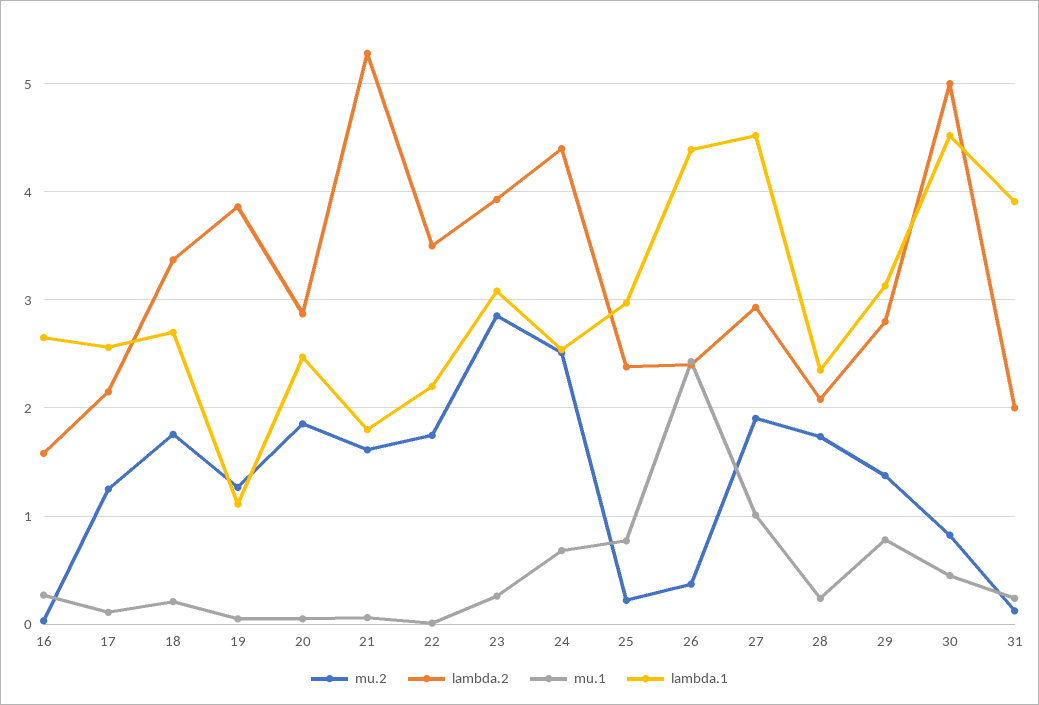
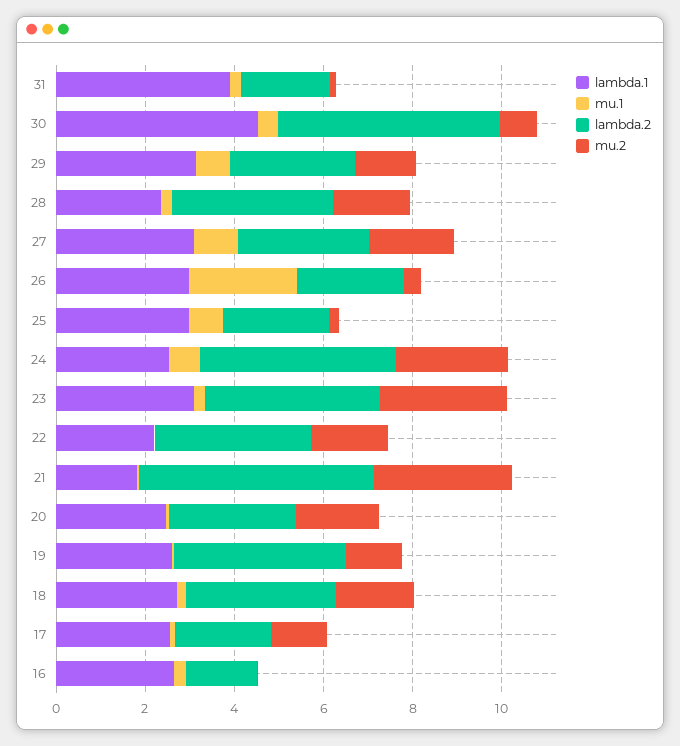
  {
    "mu.2": {
      "16": 0,
      "17": 1.2,
      "18": 1.8,
      "19": 1.3,
      "20": 1.9,
-     "21": 1.6,
+     "21": 3,
      "22": 1.7,
      "23": 2.9,
      "24": 2.5,
      "25": 0.2,
      "26": 0.4,
      "27": 1.9,
      "28": 1.7,
      "29": 1.4,
      "30": 0.8,
      "31": 0.1
    },
    "lambda.2": {
      "16": 1.6,
      "17": 2.2,
      "18": 3.4,
      "19": 3.9,
      "20": 2.9,
      "21": 5.3,
      "22": 3.5,
      "23": 3.9,
      "24": 4.4,
      "25": 2.4,
      "26": 2.4,
      "27": 2.9,
-     "28": 2.1,
+     "28": 3.5,
      "29": 2.8,
      "30": 5,
      "31": 2
    },
    "mu.1": {
      "16": 0.3,
      "17": 0.1,
      "18": 0.2,
      "19": 0.1,
      "20": 0.1,
      "21": 0.1,
      "22": 0,
      "23": 0.3,
      "24": 0.7,
      "25": 0.8,
      "26": 2.4,
      "27": 1,
      "28": 0.2,
      "29": 0.8,
      "30": 0.5,
      "31": 0.2
    },
    "lambda.1": {
      "16": 2.7,
      "17": 2.6,
      "18": 2.7,
-     "19": 1.1,
+     "19": 2.5,
      "20": 2.5,
      "21": 1.8,
      "22": 2.2,
      "23": 3.1,
      "24": 2.5,
      "25": 3,
-     "26": 4.4,
+     "26": 3,
-     "27": 4.5,
+     "27": 3,
      "28": 2.4,
      "29": 3.1,
      "30": 4.5,
      "31": 3.9
    }
  }

